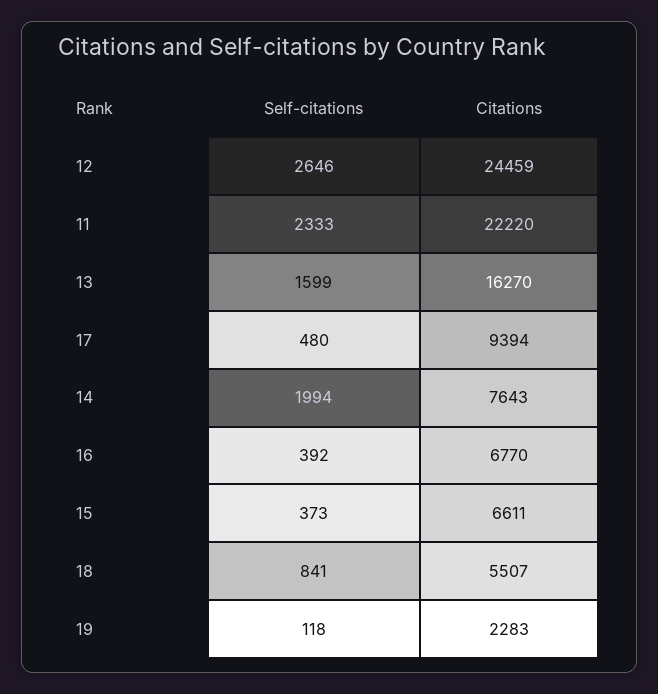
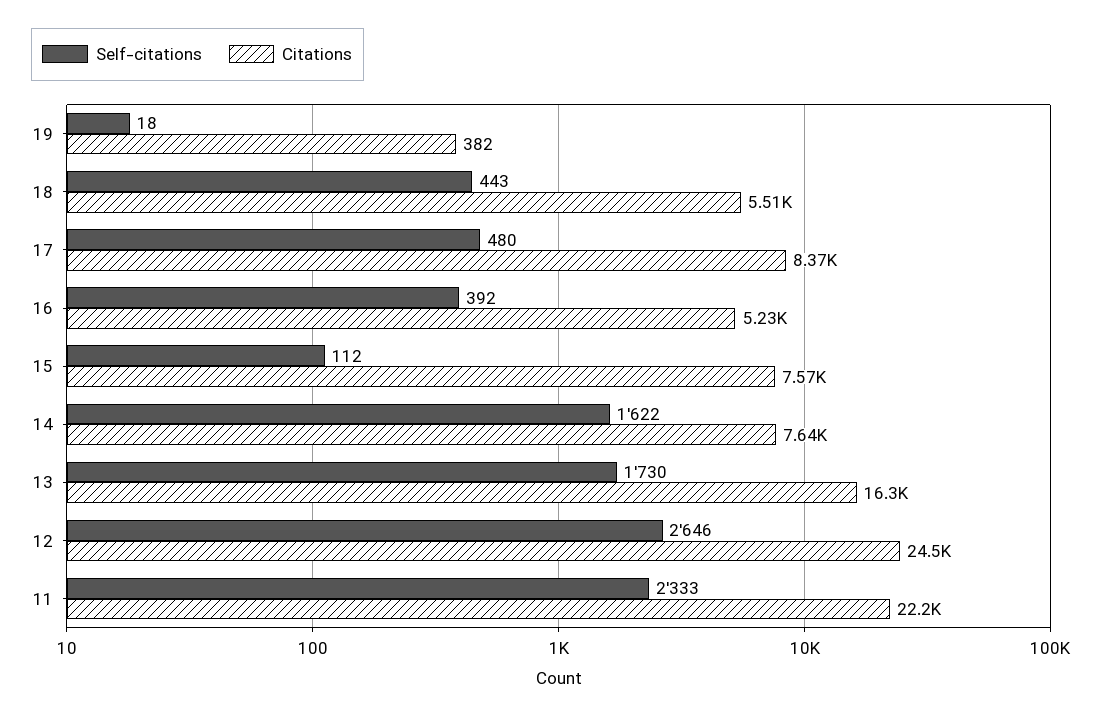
  {
    "Self-citations": {
      "12": 2646,
      "11": 2333,
-     "13": 1599,
+     "13": 1730,
      "17": 480,
-     "14": 1994,
+     "14": 1622,
      "16": 392,
-     "15": 373,
+     "15": 112,
-     "18": 841,
+     "18": 443,
-     "19": 118
+     "19": 18
    },
    "Citations": {
      "12": 24459,
      "11": 22220,
      "13": 16270,
-     "17": 9394,
+     "17": 8370,
      "14": 7643,
-     "16": 6770,
+     "16": 5230,
-     "15": 6611,
+     "15": 7570,
      "18": 5507,
-     "19": 2283
+     "19": 382
    }
  }

